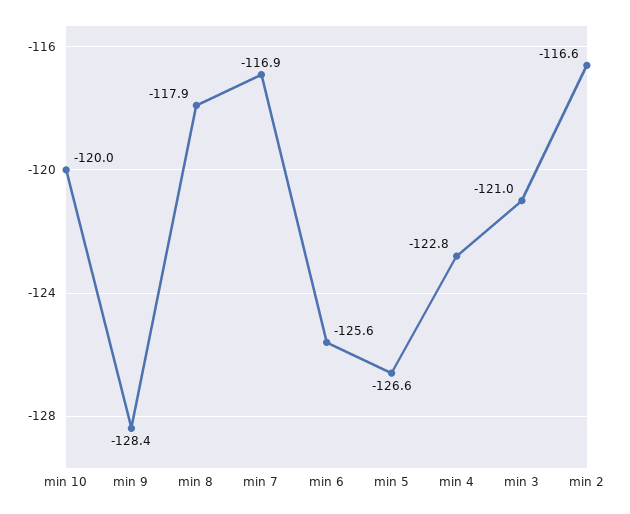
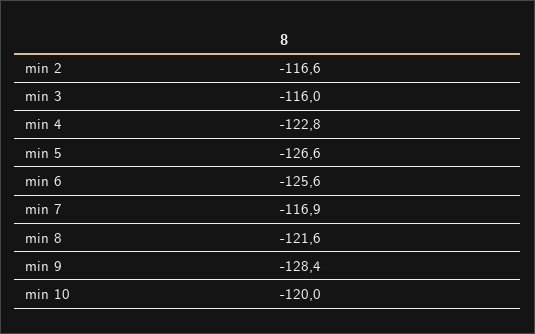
  {
    "min 10": -120,
    "min 9": -128.4,
-   "min 8": -117.9,
+   "min 8": -121.6,
    "min 7": -116.9,
    "min 6": -125.6,
    "min 5": -126.6,
    "min 4": -122.8,
-   "min 3": -121,
+   "min 3": -116,
    "min 2": -116.6
  }

